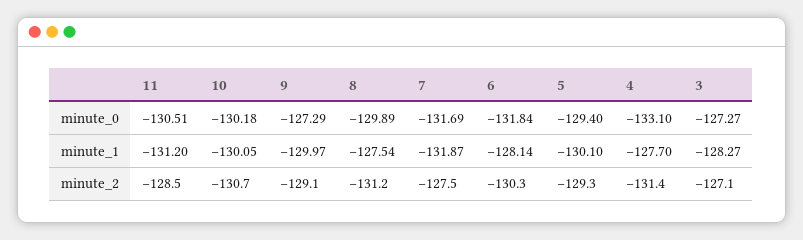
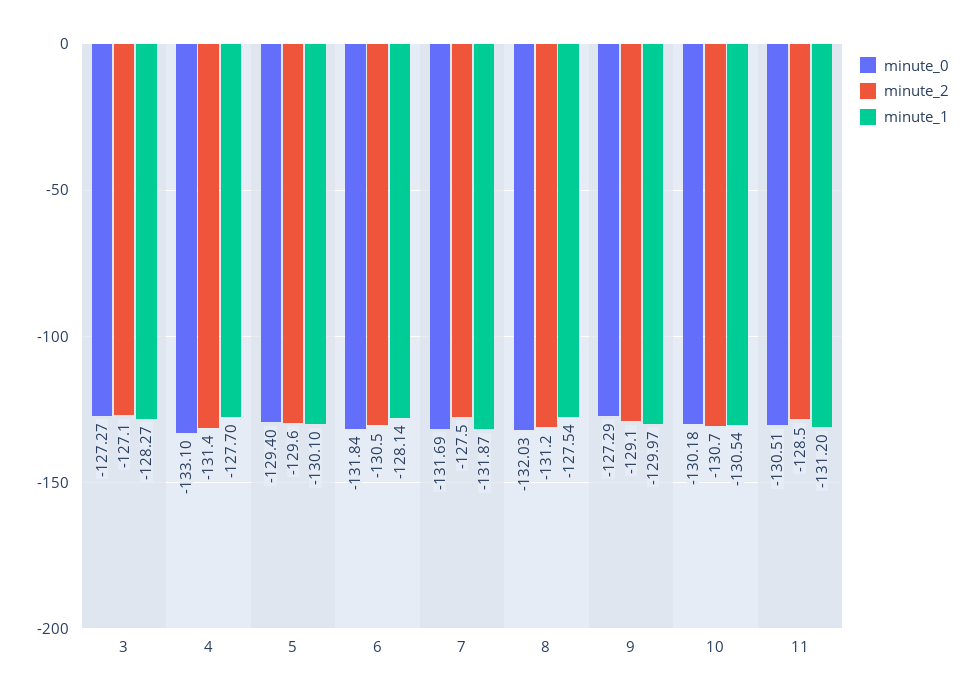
  {
    "minute_0": {
      "11": -130.51,
      "10": -130.18,
      "9": -127.29,
-     "8": -129.89,
+     "8": -132.03,
      "7": -131.69,
      "6": -131.84,
      "5": -129.4,
      "4": -133.1,
      "3": -127.27
    },
    "minute_1": {
      "11": -131.2,
-     "10": -130.05,
+     "10": -130.54,
      "9": -129.97,
      "8": -127.54,
      "7": -131.87,
      "6": -128.14,
      "5": -130.1,
      "4": -127.7,
      "3": -128.27
    },
    "minute_2": {
      "11": -128.5,
      "10": -130.7,
      "9": -129.1,
      "8": -131.2,
      "7": -127.5,
-     "6": -130.3,
+     "6": -130.5,
-     "5": -129.3,
+     "5": -129.6,
      "4": -131.4,
      "3": -127.1
    }
  }

